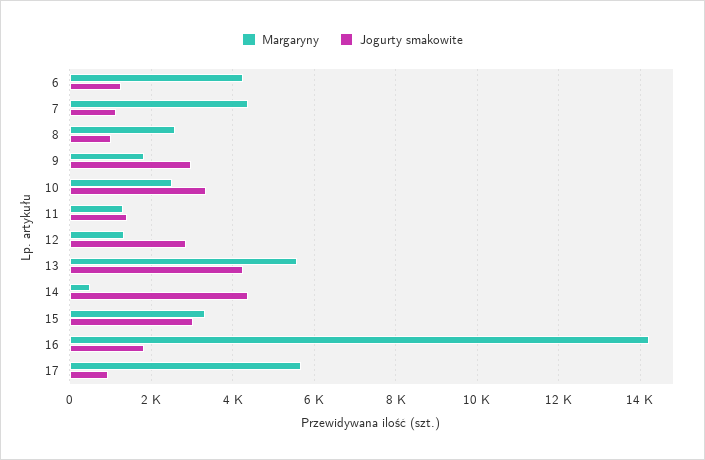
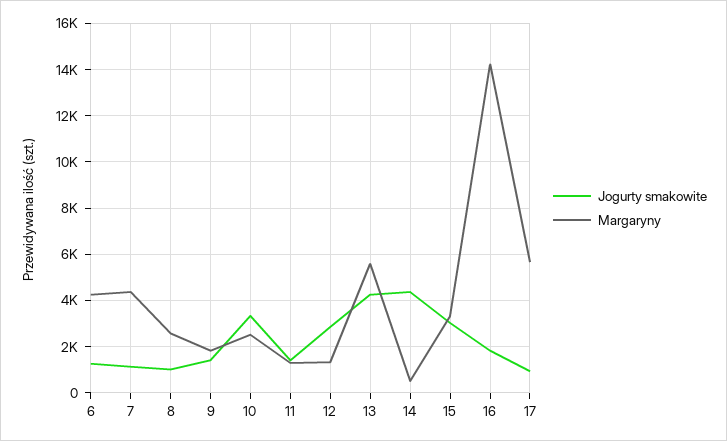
  {
    "Margaryny": {
      "6": 4200,
      "7": 4400,
      "8": 2600,
      "9": 1800,
      "10": 2600,
      "11": 1200,
      "12": 1400,
      "13": 5600,
      "14": 600,
      "15": 3400,
      "16": 14200,
      "17": 5600
    },
    "Jogurty smakowite": {
      "6": 1200,
      "7": 1200,
      "8": 1000,
-     "9": 3000,
+     "9": 1500,
      "10": 3400,
      "11": 1400,
      "12": 2800,
      "13": 4200,
      "14": 4400,
      "15": 3000,
      "16": 1800,
      "17": 1000
    }
  }

